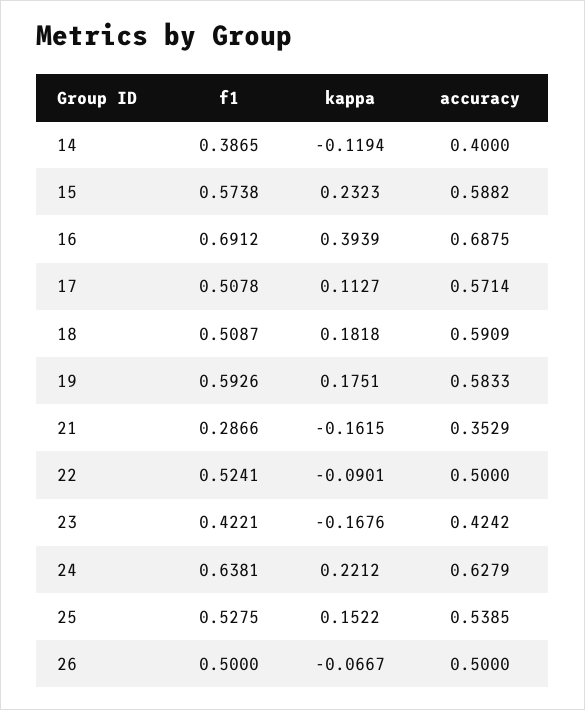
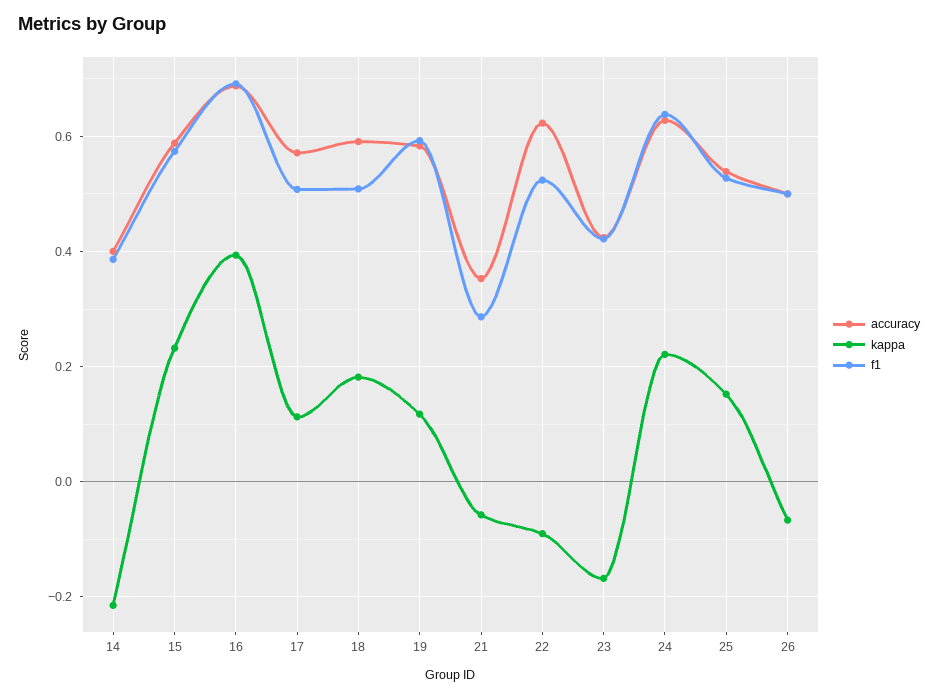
  {
    "f1": {
      "14": 0.3865,
      "15": 0.5738,
      "16": 0.6912,
      "17": 0.5078,
      "18": 0.5087,
      "19": 0.5926,
      "21": 0.2866,
      "22": 0.5241,
      "23": 0.4221,
      "24": 0.6381,
      "25": 0.5275,
      "26": 0.5
    },
    "kappa": {
-     "14": -0.1194,
+     "14": -0.22,
      "15": 0.2323,
      "16": 0.3939,
      "17": 0.1127,
      "18": 0.1818,
-     "19": 0.1751,
+     "19": 0.12,
-     "21": -0.1615,
+     "21": -0.06,
      "22": -0.0901,
      "23": -0.1676,
      "24": 0.2212,
      "25": 0.1522,
      "26": -0.0667
    },
    "accuracy": {
      "14": 0.4,
      "15": 0.5882,
      "16": 0.6875,
      "17": 0.5714,
      "18": 0.5909,
      "19": 0.5833,
      "21": 0.3529,
-     "22": 0.5,
+     "22": 0.62,
      "23": 0.4242,
      "24": 0.6279,
      "25": 0.5385,
      "26": 0.5
    }
  }

